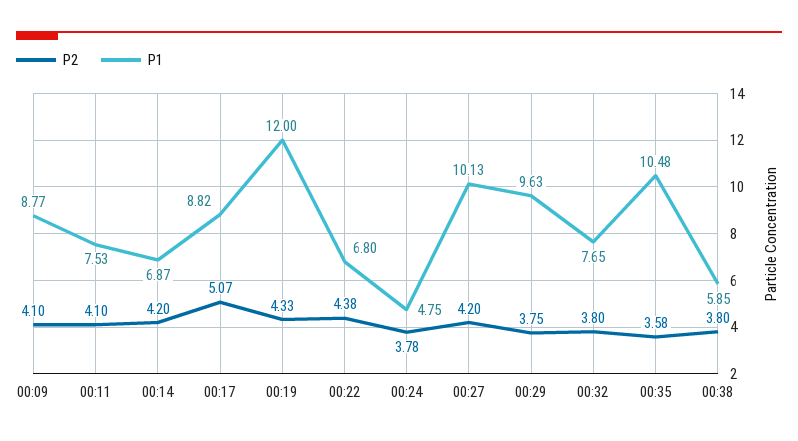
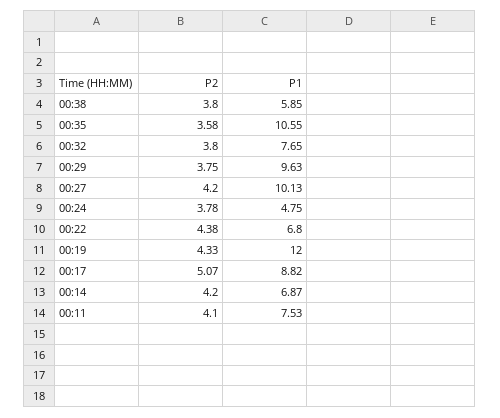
  {
    "P2": {
-     "00:09": 4.1,
      "00:11": 4.1,
      "00:14": 4.2,
      "00:17": 5.07,
      "00:19": 4.33,
      "00:22": 4.38,
      "00:24": 3.78,
      "00:27": 4.2,
      "00:29": 3.75,
      "00:32": 3.8,
      "00:35": 3.58,
      "00:38": 3.8
    },
    "P1": {
-     "00:09": 8.77,
      "00:11": 7.53,
      "00:14": 6.87,
      "00:17": 8.82,
      "00:19": 12,
      "00:22": 6.8,
      "00:24": 4.75,
      "00:27": 10.13,
      "00:29": 9.63,
      "00:32": 7.65,
-     "00:35": 10.48,
+     "00:35": 10.55,
      "00:38": 5.85
    }
  }

